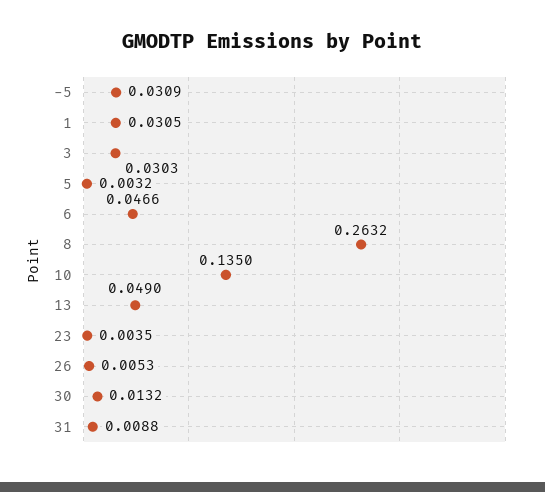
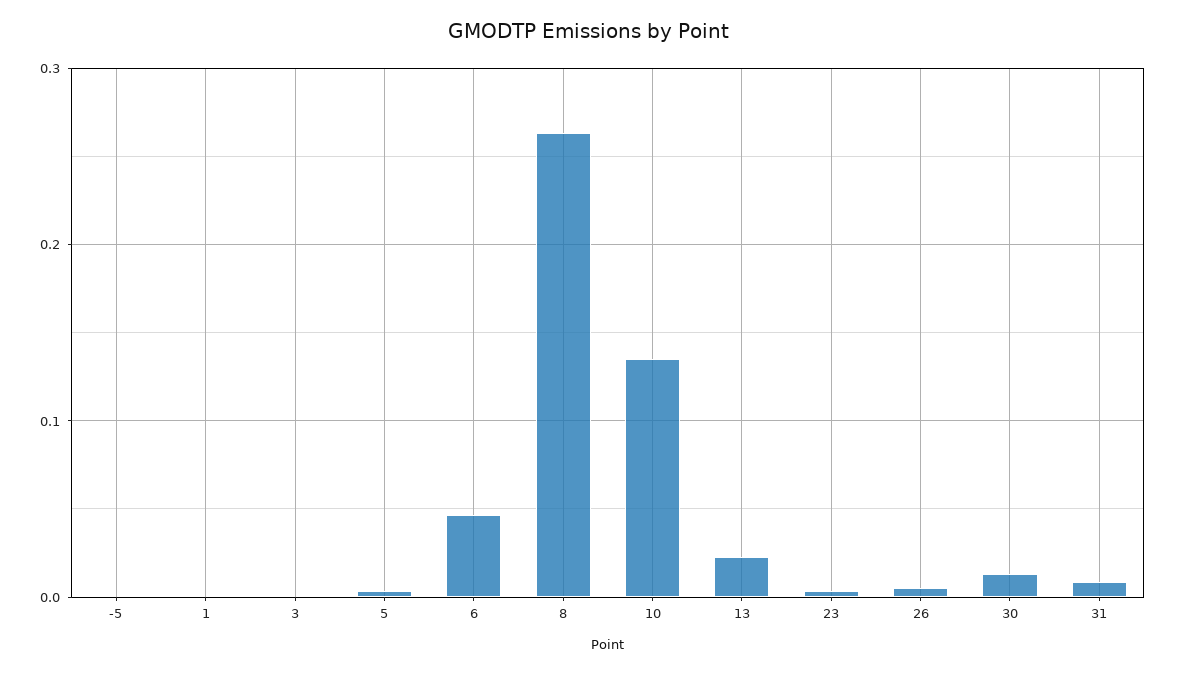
  {
-   "-5": 0.0309,
+   "-5": 0,
-   "1": 0.0305,
+   "1": 0,
-   "3": 0.0303,
+   "3": 0,
    "5": 0.0032,
    "6": 0.0466,
    "8": 0.2632,
    "10": 0.135,
-   "13": 0.049,
+   "13": 0.02,
    "23": 0.0035,
    "26": 0.0053,
    "30": 0.0132,
    "31": 0.0088
  }

